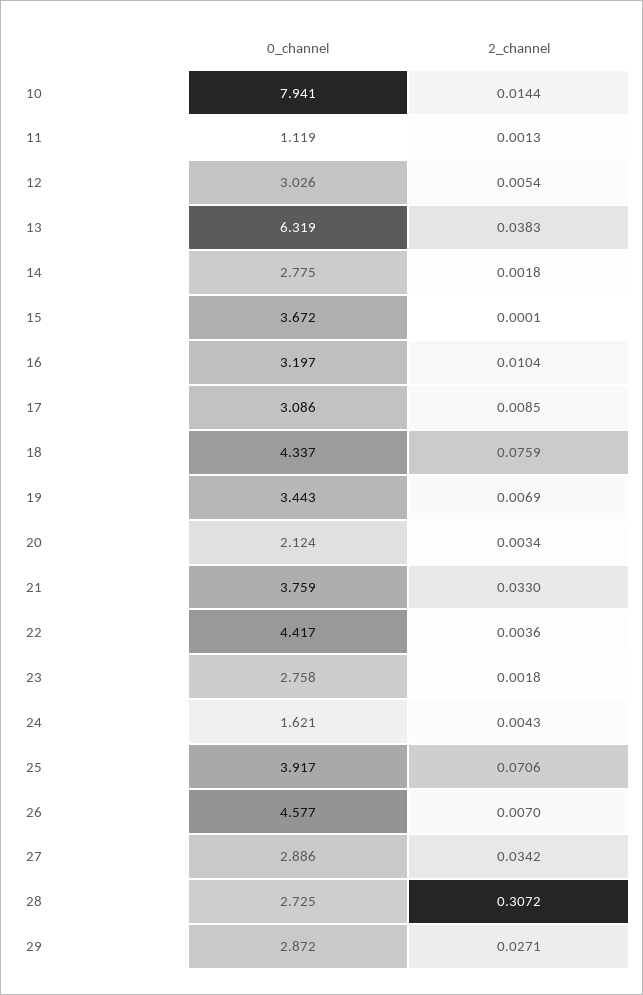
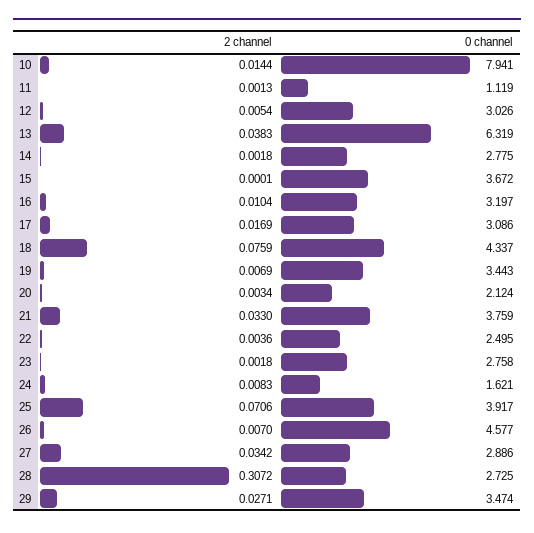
  {
    "0_channel": {
      "10": 7.941,
      "11": 1.119,
      "12": 3.026,
      "13": 6.319,
      "14": 2.775,
      "15": 3.672,
      "16": 3.197,
      "17": 3.086,
      "18": 4.337,
      "19": 3.443,
      "20": 2.124,
      "21": 3.759,
-     "22": 4.417,
+     "22": 2.495,
      "23": 2.758,
      "24": 1.621,
      "25": 3.917,
      "26": 4.577,
      "27": 2.886,
      "28": 2.725,
-     "29": 2.872
+     "29": 3.474
    },
    "2_channel": {
      "10": 0.0144,
      "11": 0.0013,
      "12": 0.0054,
      "13": 0.0383,
      "14": 0.0018,
      "15": 0.0001,
      "16": 0.0104,
-     "17": 0.0085,
+     "17": 0.0169,
      "18": 0.0759,
      "19": 0.0069,
      "20": 0.0034,
      "21": 0.033,
      "22": 0.0036,
      "23": 0.0018,
-     "24": 0.0043,
+     "24": 0.0083,
      "25": 0.0706,
      "26": 0.007,
      "27": 0.0342,
      "28": 0.3072,
      "29": 0.0271
    }
  }

